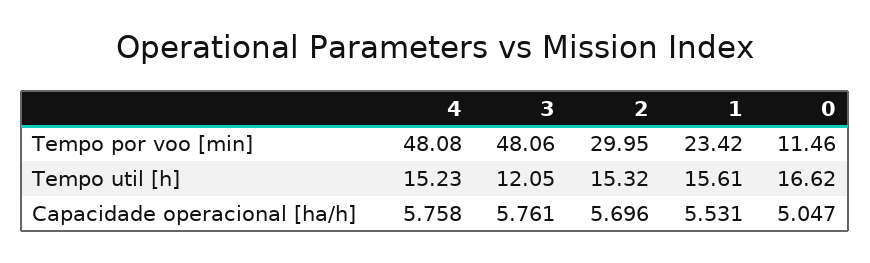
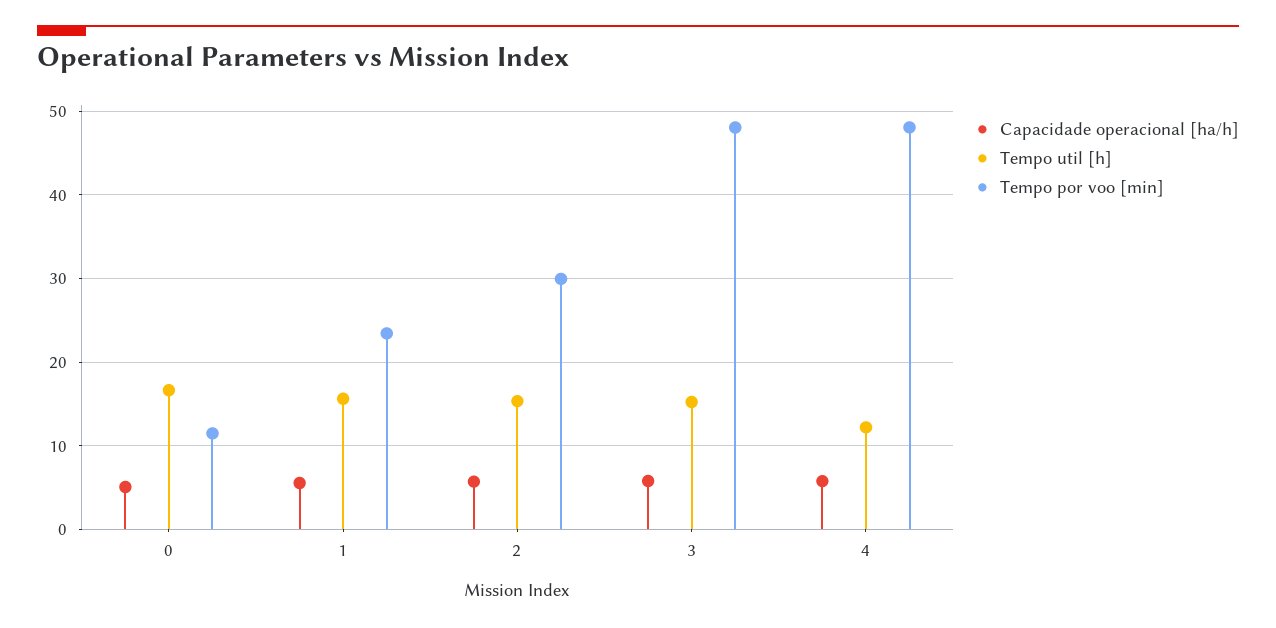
  {
    "Tempo por voo [min]": {
      "4": 48.08,
      "3": 48.06,
      "2": 29.95,
      "1": 23.42,
      "0": 11.46
    },
    "Tempo util [h]": {
-     "4": 15.23,
+     "4": 12,
-     "3": 12.05,
+     "3": 15,
      "2": 15.32,
      "1": 15.61,
      "0": 16.62
    },
    "Capacidade operacional [ha/h]": {
      "4": 5.758,
      "3": 5.761,
      "2": 5.696,
      "1": 5.531,
      "0": 5.047
    }
  }

